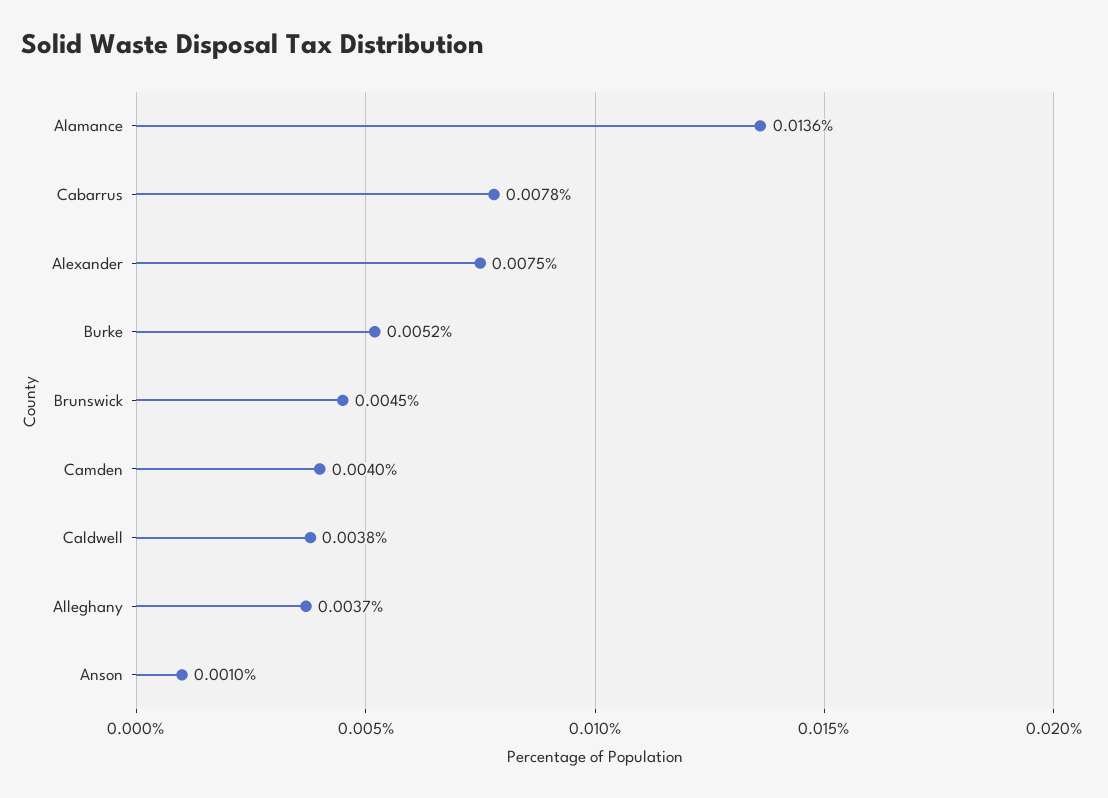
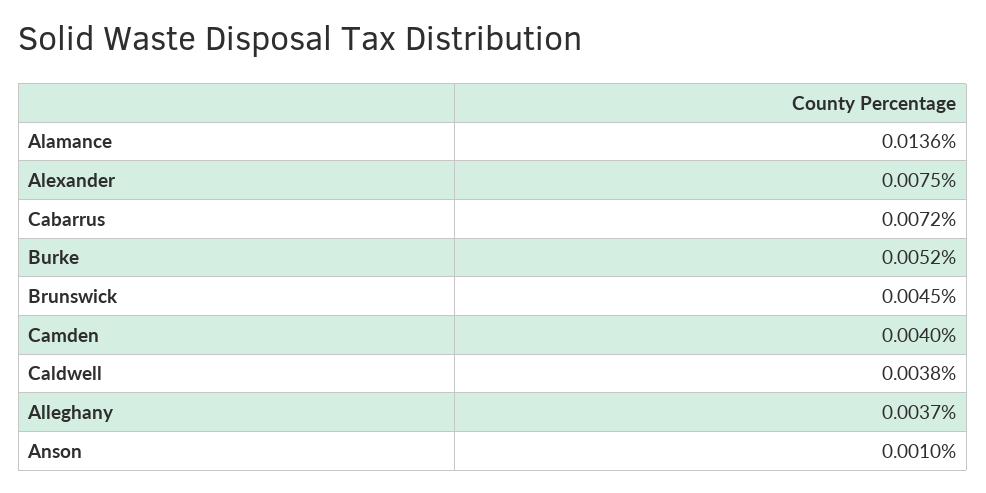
  {
    "Alamance": 0.0136,
-   "Cabarrus": 0.0078,
+   "Cabarrus": 0.0072,
    "Alexander": 0.0075,
    "Burke": 0.0052,
    "Brunswick": 0.0045,
    "Camden": 0.004,
    "Caldwell": 0.0038,
    "Alleghany": 0.0037,
    "Anson": 0.001
  }

